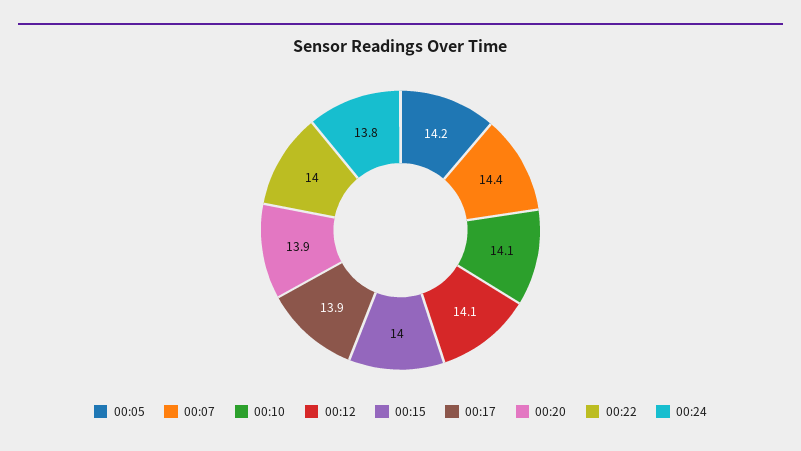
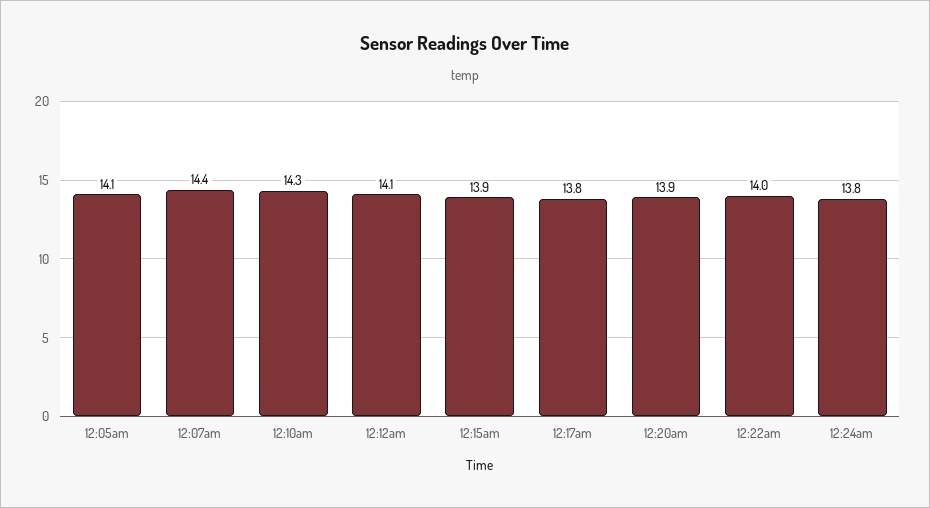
  {
-   "00:05": 14.2,
+   "00:05": 14.1,
    "00:07": 14.4,
-   "00:10": 14.1,
+   "00:10": 14.3,
    "00:12": 14.1,
-   "00:15": 14,
+   "00:15": 13.9,
-   "00:17": 13.9,
+   "00:17": 13.8,
    "00:20": 13.9,
    "00:22": 14,
    "00:24": 13.8
  }

